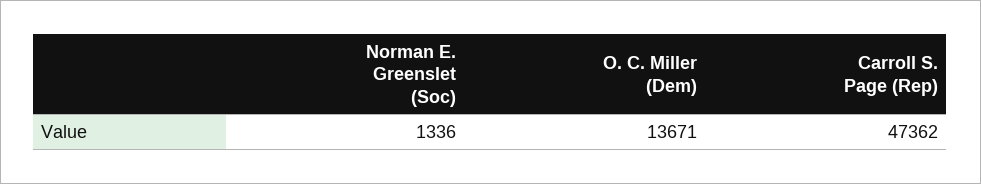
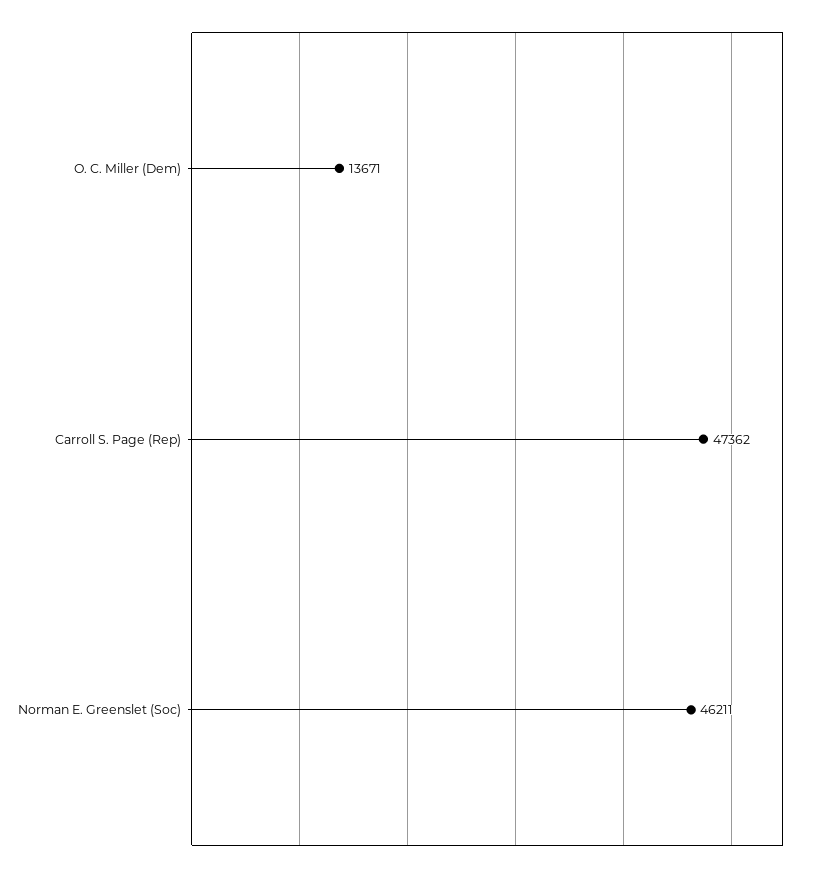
  {
-   "Norman E. Greenslet (Soc)": 1336,
+   "Norman E. Greenslet (Soc)": 46211,
    "O. C. Miller (Dem)": 13671,
    "Carroll S. Page (Rep)": 47362
  }

